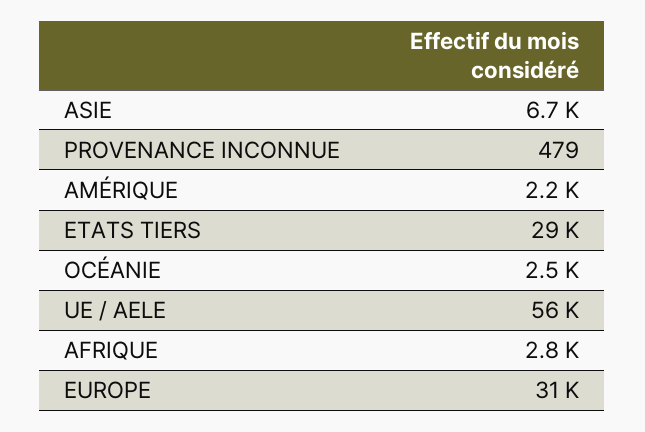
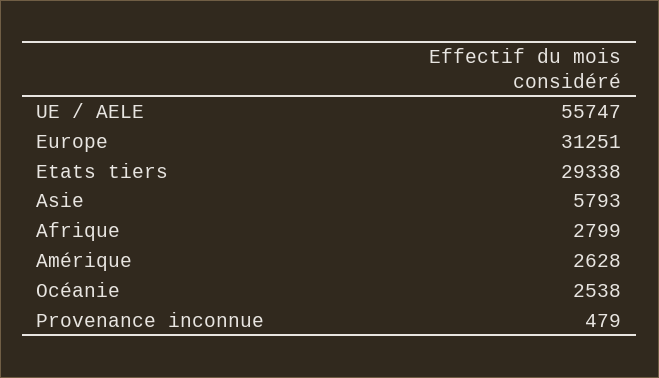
  {
-   "ASIE": 6700,
+   "ASIE": 5793,
    "PROVENANCE INCONNUE": 479,
-   "AMÉRIQUE": 2200,
+   "AMÉRIQUE": 2628,
    "ETATS TIERS": 29338,
    "OCÉANIE": 2538,
    "UE / AELE": 55747,
    "AFRIQUE": 2799,
    "EUROPE": 31251
  }

